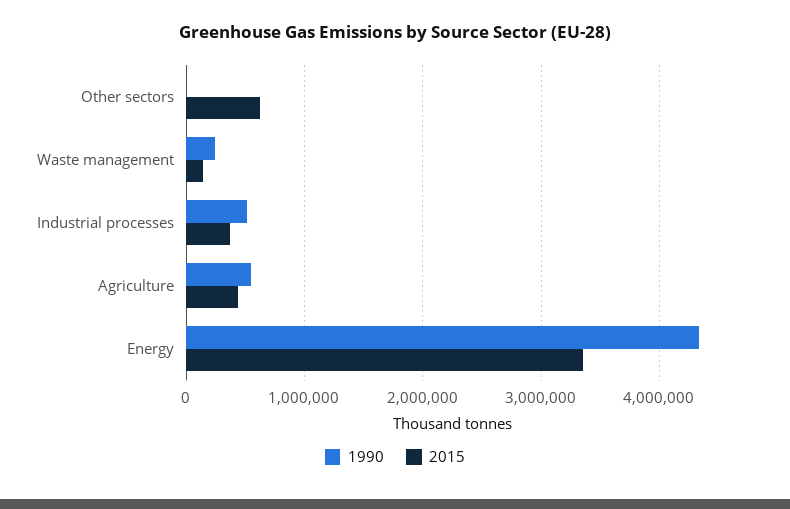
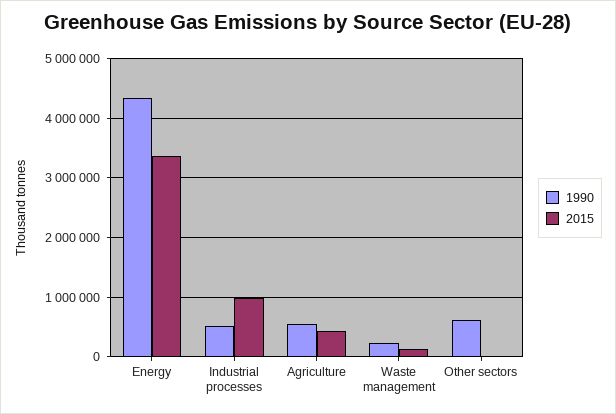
  {
    "1990": {
-     "Other sectors": 0,
+     "Other sectors": 600000,
      "Waste management": 200000,
      "Industrial processes": 500000,
      "Agriculture": 500000,
      "Energy": 4300000
    },
    "2015": {
-     "Other sectors": 600000,
+     "Other sectors": 0,
      "Waste management": 100000,
-     "Industrial processes": 400000,
+     "Industrial processes": 1000000,
      "Agriculture": 400000,
      "Energy": 3400000
    }
  }

